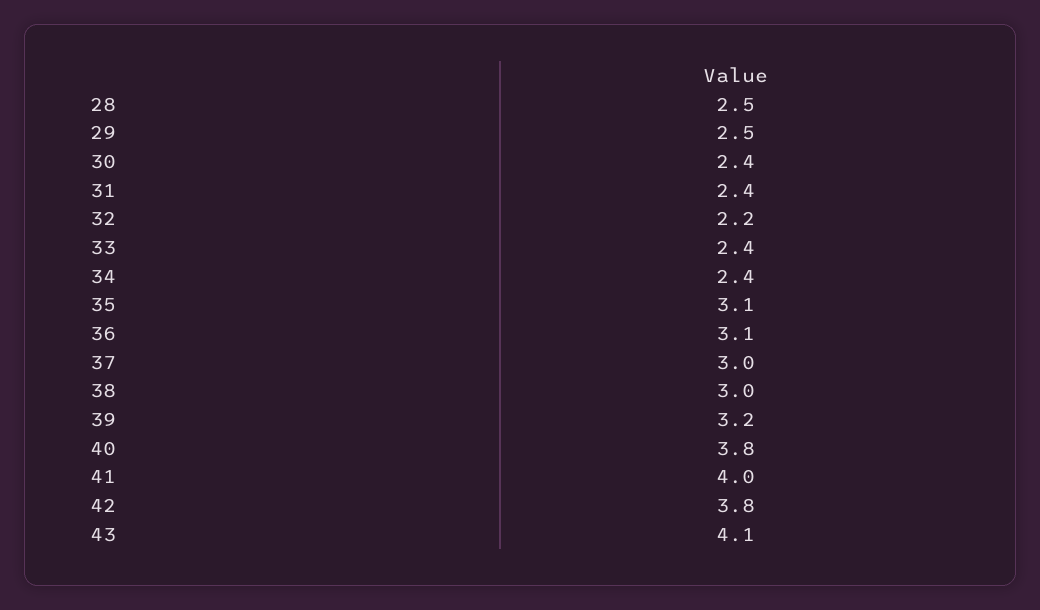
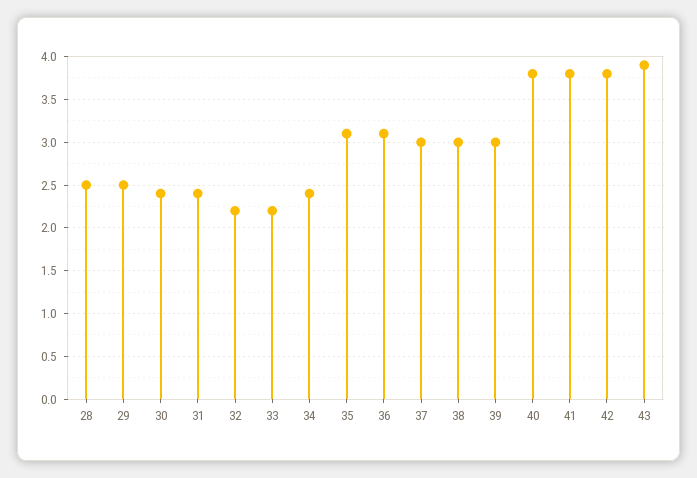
  {
    "28": 2.5,
    "29": 2.5,
    "30": 2.4,
    "31": 2.4,
    "32": 2.2,
-   "33": 2.4,
+   "33": 2.2,
    "34": 2.4,
    "35": 3.1,
    "36": 3.1,
    "37": 3,
    "38": 3,
-   "39": 3.2,
+   "39": 3,
    "40": 3.8,
-   "41": 4,
+   "41": 3.8,
    "42": 3.8,
-   "43": 4.1
+   "43": 3.9
  }

